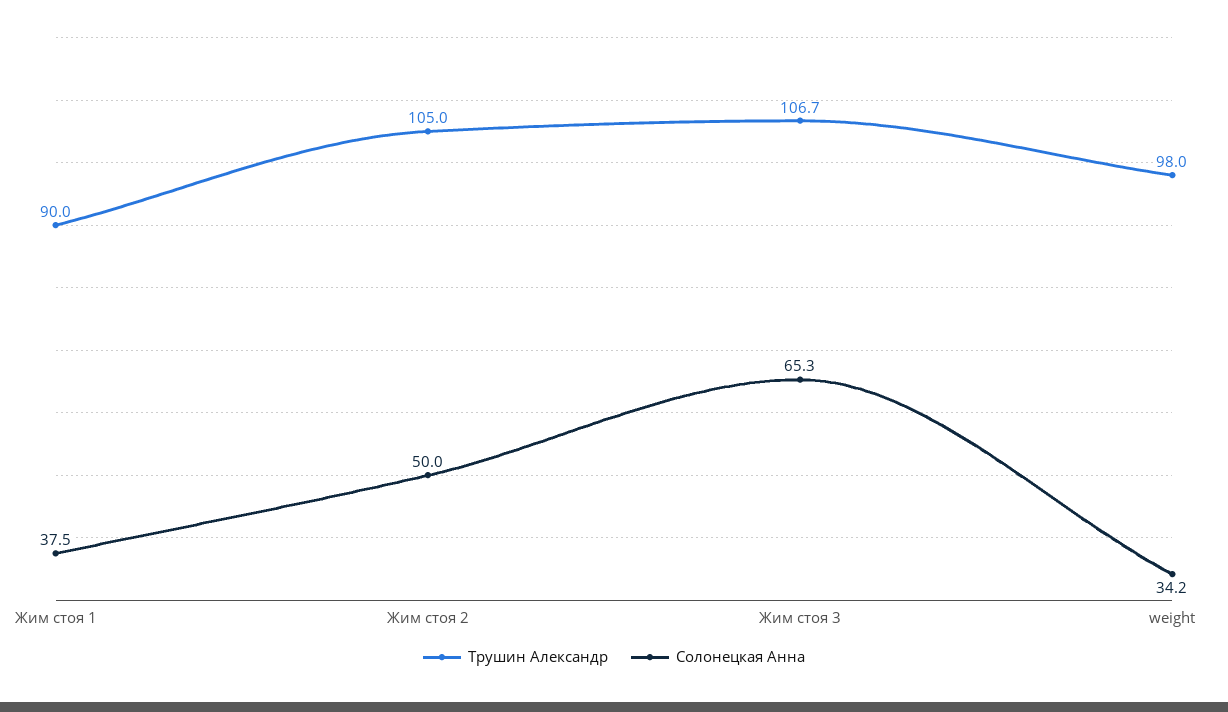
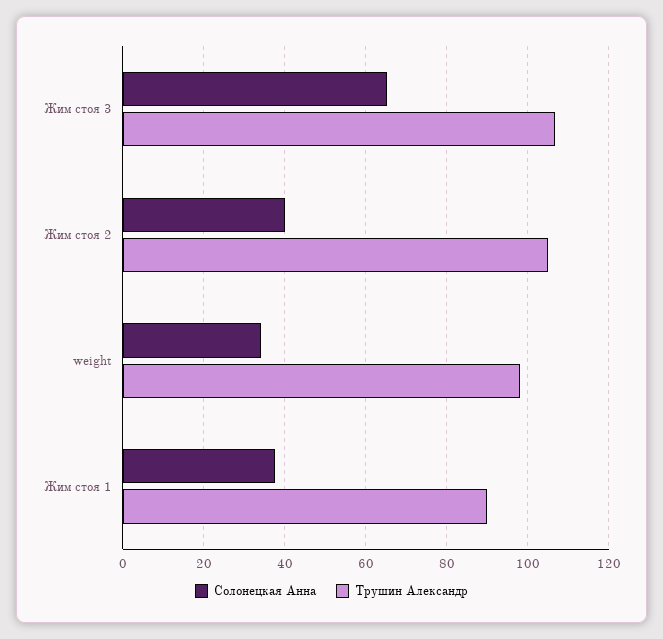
  {
    "Трушин Александр": {
      "Жим стоя 1": 90,
      "Жим стоя 2": 105,
      "Жим стоя 3": 106.7,
      "weight": 98
    },
    "Солонецкая Анна": {
      "Жим стоя 1": 37.5,
-     "Жим стоя 2": 50,
+     "Жим стоя 2": 40,
      "Жим стоя 3": 65.3,
      "weight": 34.2
    }
  }

